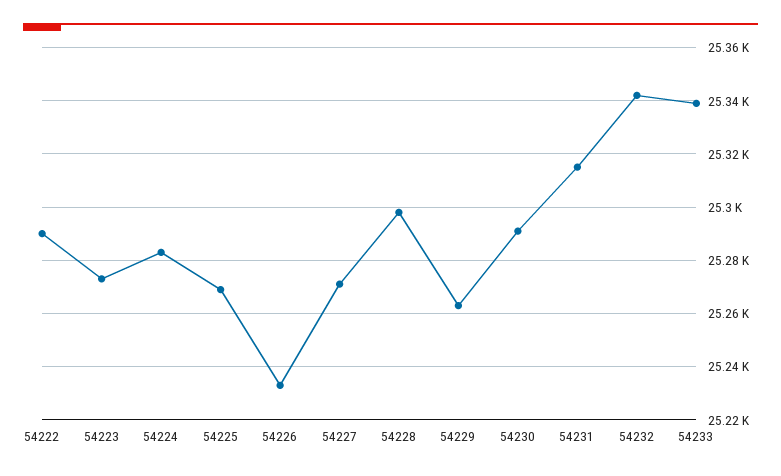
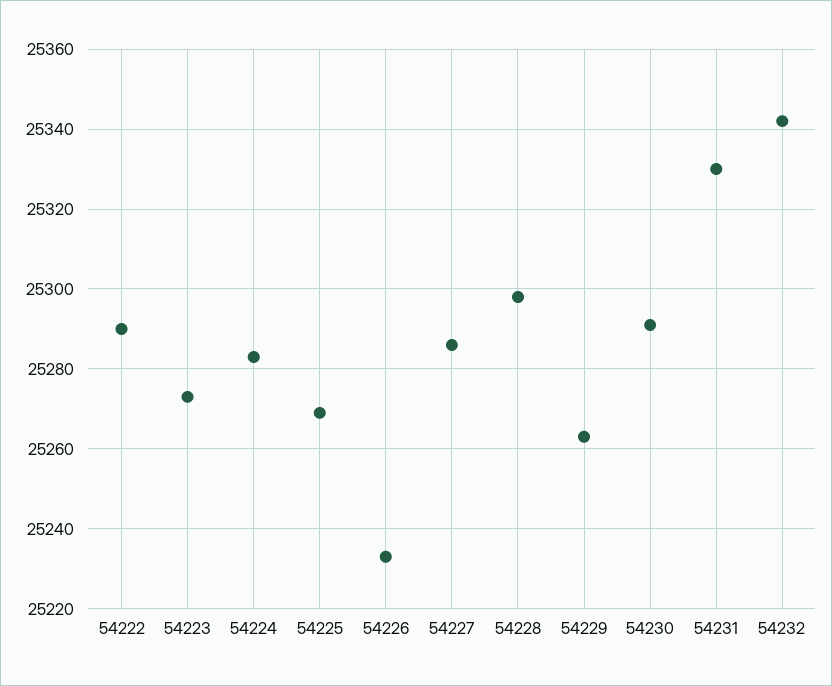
  {
    "54222": 25290,
    "54223": 25275,
    "54224": 25285,
    "54225": 25270,
    "54226": 25235,
-   "54227": 25270,
+   "54227": 25285,
    "54228": 25300,
    "54229": 25265,
    "54230": 25290,
-   "54231": 25315,
+   "54231": 25330,
-   "54232": 25340,
+   "54232": 25340
-   "54233": 25340
  }

